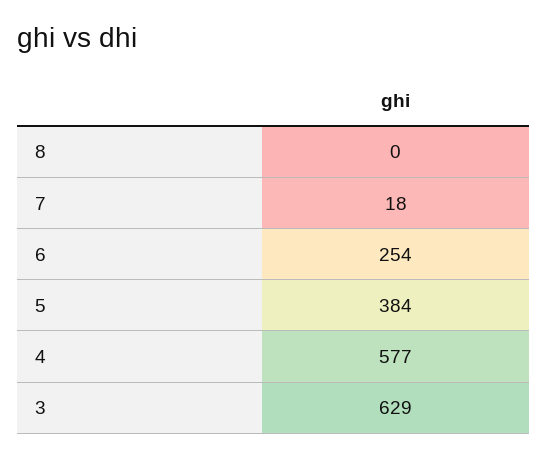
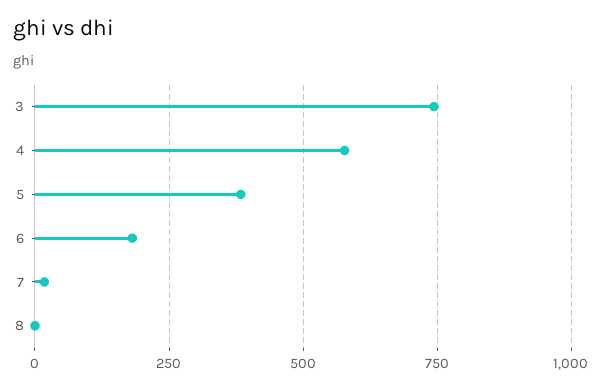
  {
    "8": 0,
    "7": 18,
-   "6": 254,
+   "6": 175,
    "5": 384,
    "4": 577,
-   "3": 629
+   "3": 750
  }

